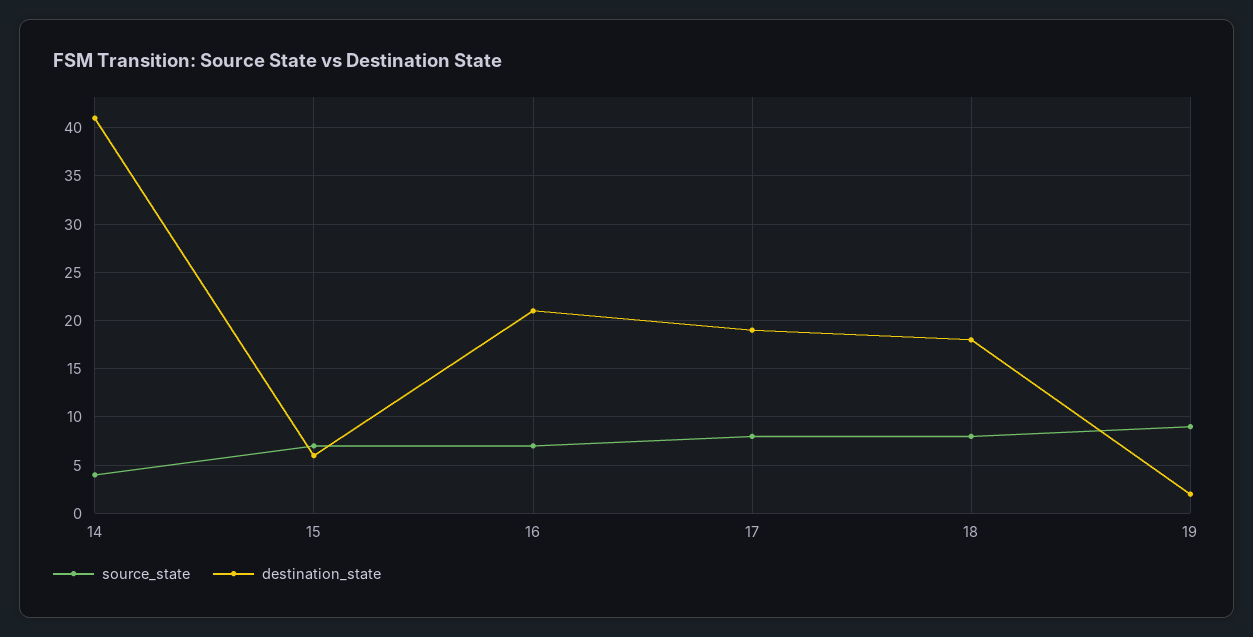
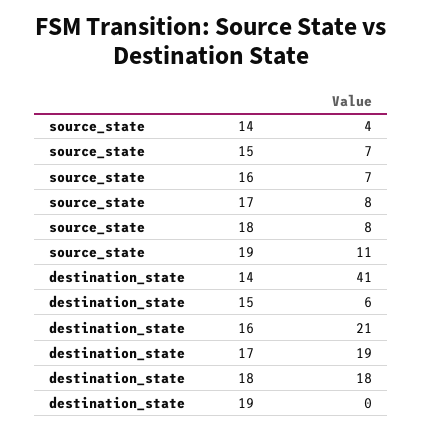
  {
    "source_state": {
      "14": 4,
      "15": 7,
      "16": 7,
      "17": 8,
      "18": 8,
-     "19": 9
+     "19": 11
    },
    "destination_state": {
      "14": 41,
      "15": 6,
      "16": 21,
      "17": 19,
      "18": 18,
-     "19": 2
+     "19": 0
    }
  }

